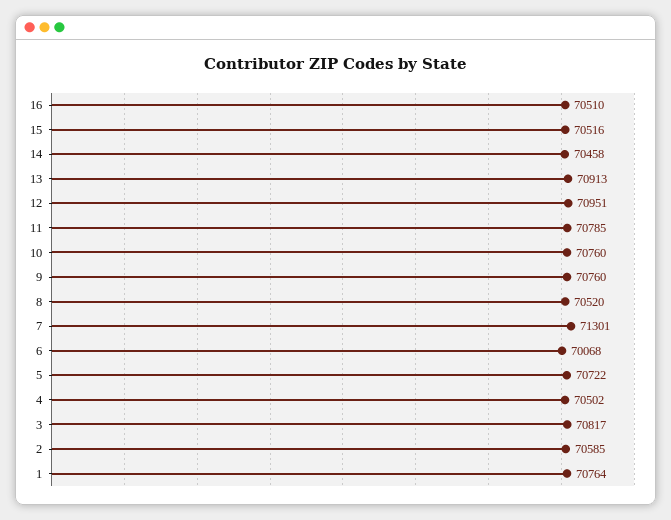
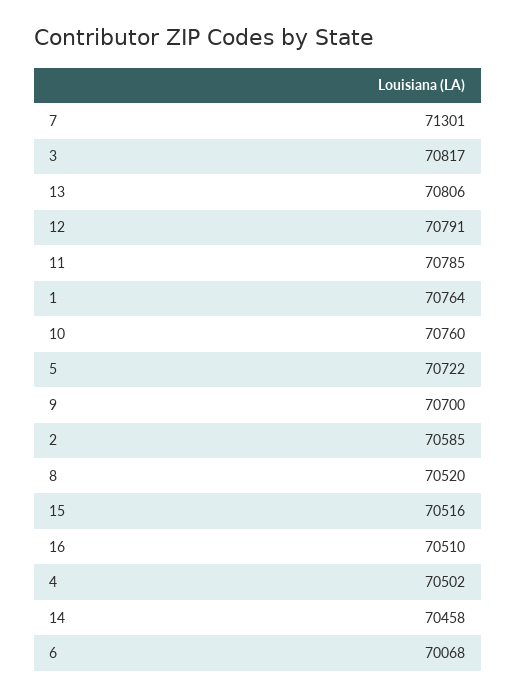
  {
    "16": 70510,
    "15": 70516,
    "14": 70458,
-   "13": 70913,
+   "13": 70806,
-   "12": 70951,
+   "12": 70791,
    "11": 70785,
    "10": 70760,
-   "9": 70760,
+   "9": 70700,
    "8": 70520,
    "7": 71301,
    "6": 70068,
    "5": 70722,
    "4": 70502,
    "3": 70817,
    "2": 70585,
    "1": 70764
  }

